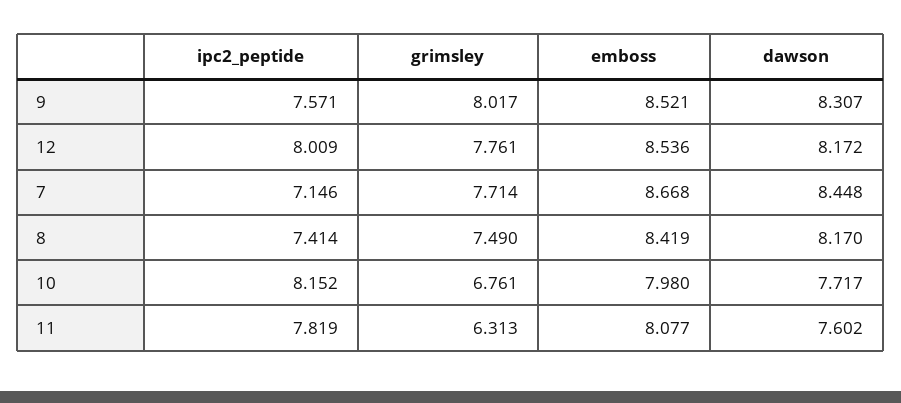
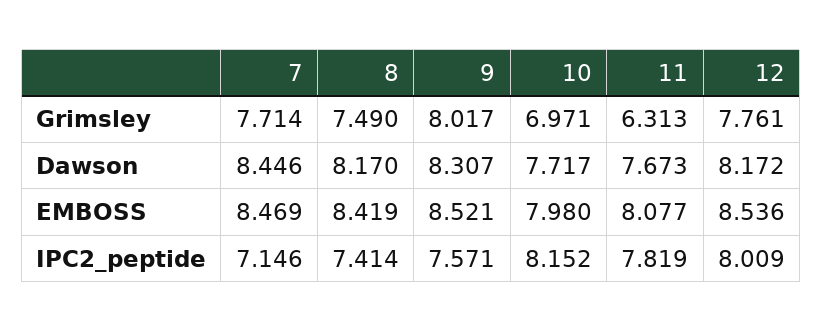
  {
    "ipc2_peptide": {
      "9": 7.571,
      "12": 8.009,
      "7": 7.146,
      "8": 7.414,
      "10": 8.152,
      "11": 7.819
    },
    "grimsley": {
      "9": 8.017,
      "12": 7.761,
      "7": 7.714,
      "8": 7.49,
-     "10": 6.761,
+     "10": 6.971,
      "11": 6.313
    },
    "emboss": {
      "9": 8.521,
      "12": 8.536,
-     "7": 8.668,
+     "7": 8.469,
      "8": 8.419,
      "10": 7.98,
      "11": 8.077
    },
    "dawson": {
      "9": 8.307,
      "12": 8.172,
-     "7": 8.448,
+     "7": 8.446,
      "8": 8.17,
      "10": 7.717,
-     "11": 7.602
+     "11": 7.673
    }
  }

